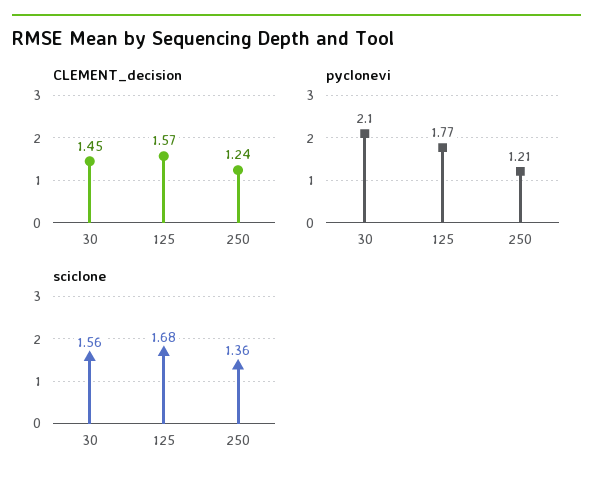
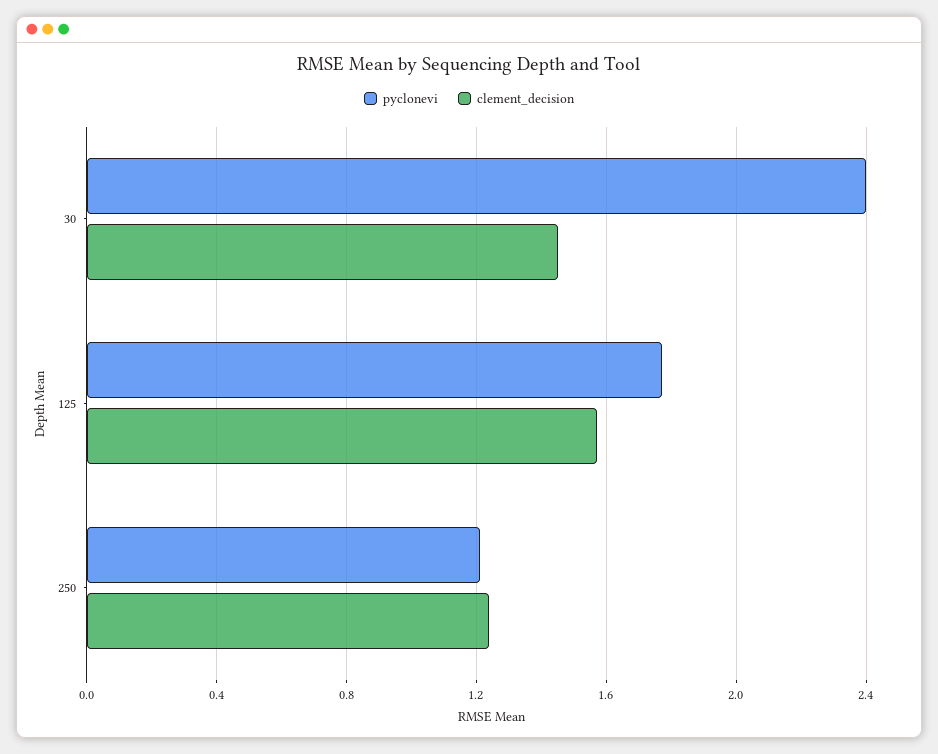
  {
    "CLEMENT_decision": {
      "30": 1.45,
      "125": 1.57,
      "250": 1.24
    },
    "pyclonevi": {
-     "30": 2.1,
+     "30": 2.4,
      "125": 1.77,
      "250": 1.21
-   },
+   }
-   "sciclone": {
-     "30": 1.56,
-     "125": 1.68,
-     "250": 1.36
-   }
  }

